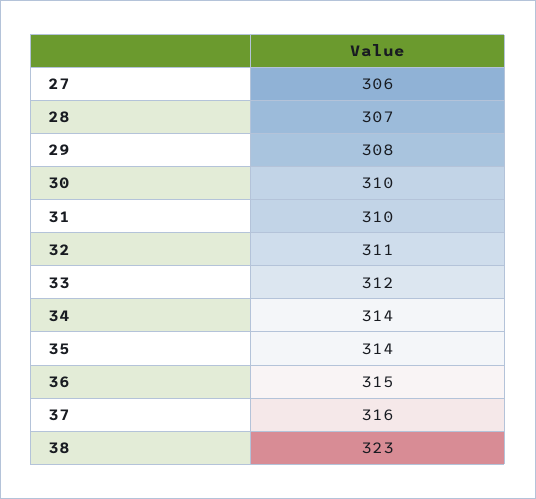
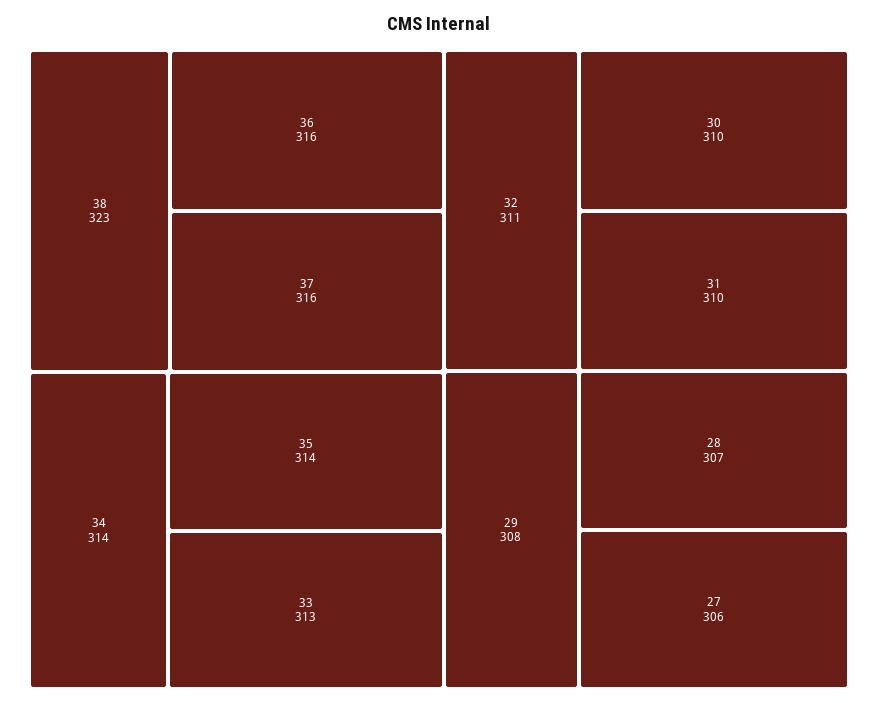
  {
    "27": 306,
    "28": 307,
    "29": 308,
    "30": 310,
    "31": 310,
    "32": 311,
-   "33": 312,
+   "33": 313,
    "34": 314,
    "35": 314,
-   "36": 315,
+   "36": 316,
    "37": 316,
    "38": 323
  }

